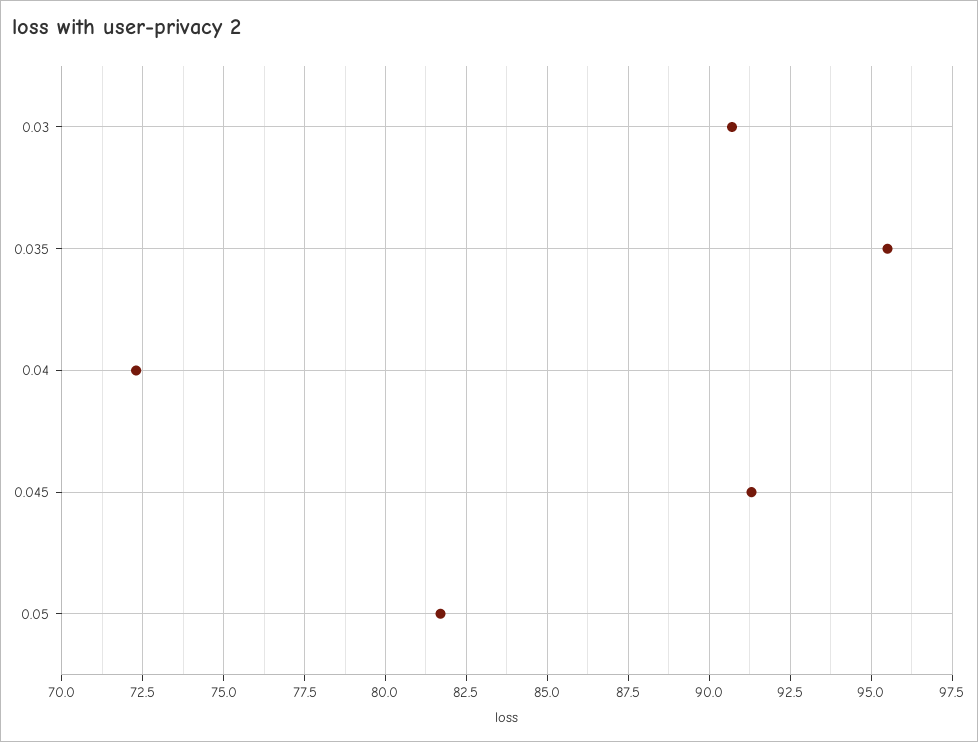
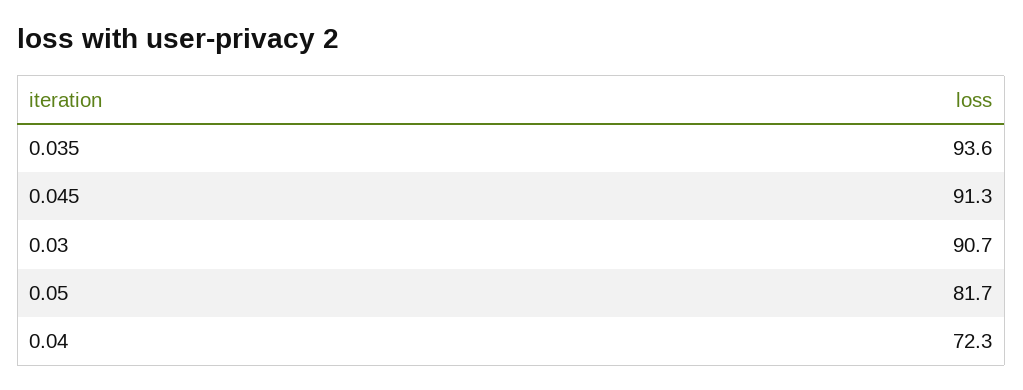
  {
    "0.03": 90.7,
-   "0.035": 95.5,
+   "0.035": 93.6,
    "0.04": 72.3,
    "0.045": 91.3,
    "0.05": 81.7
  }

